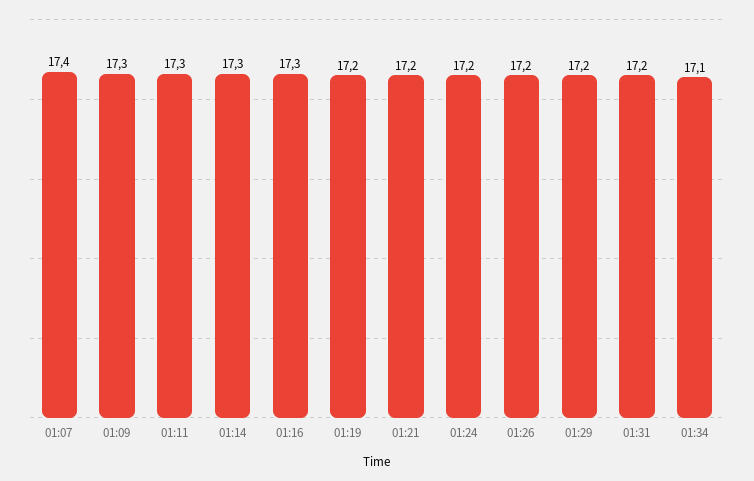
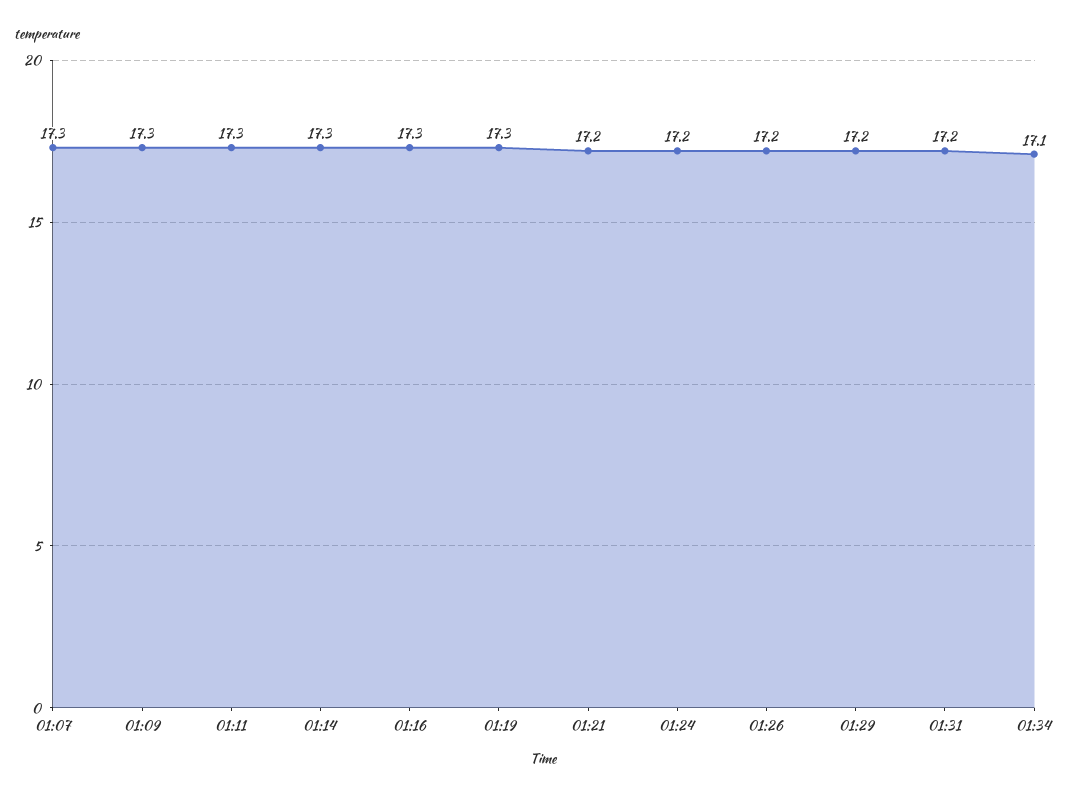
  {
-   "01:07": 17.4,
+   "01:07": 17.3,
    "01:09": 17.3,
    "01:11": 17.3,
    "01:14": 17.3,
    "01:16": 17.3,
-   "01:19": 17.2,
+   "01:19": 17.3,
    "01:21": 17.2,
    "01:24": 17.2,
    "01:26": 17.2,
    "01:29": 17.2,
    "01:31": 17.2,
    "01:34": 17.1
  }

